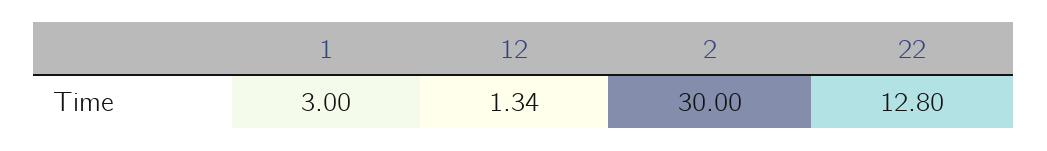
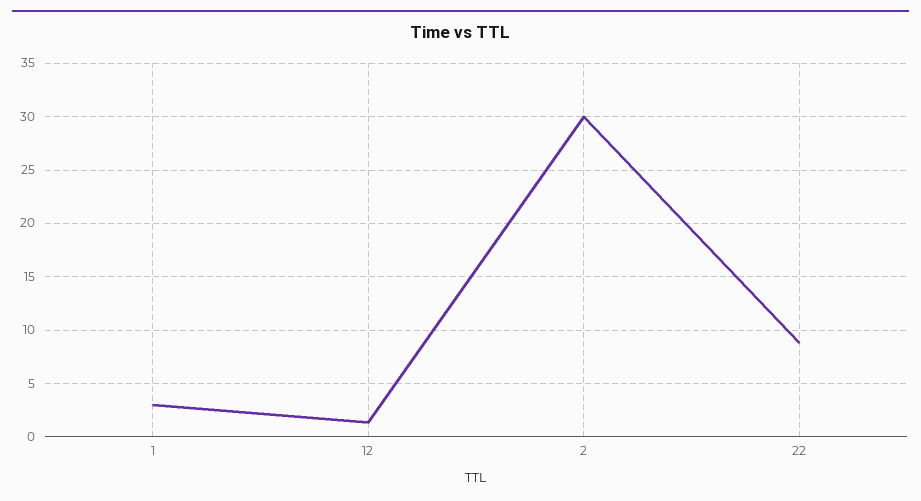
  {
    "1": 3,
    "12": 1.34,
    "2": 30,
-   "22": 12.8
+   "22": 9
  }

